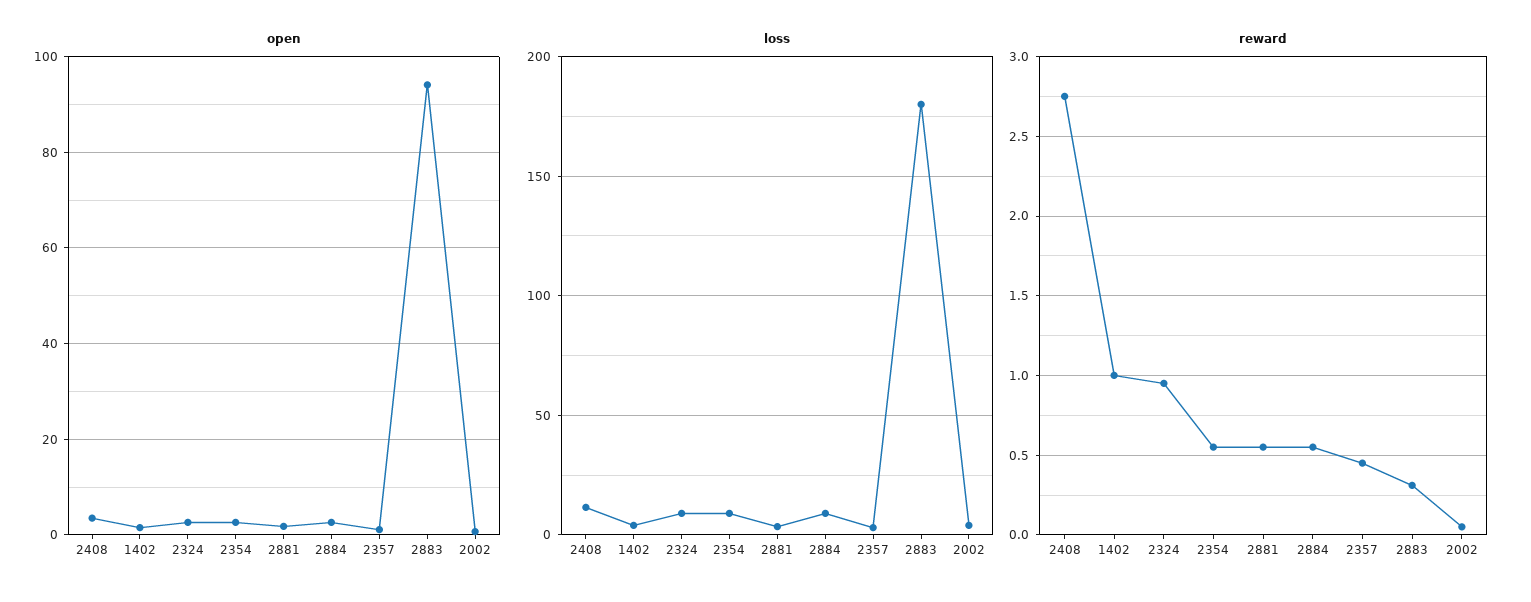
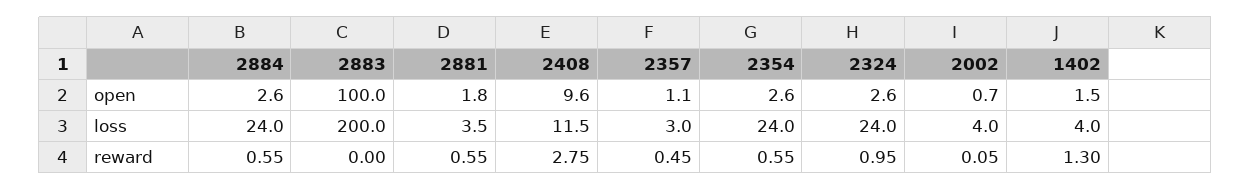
  {
    "open": {
-     "2408": 4,
+     "2408": 9.6,
      "1402": 1.5,
      "2324": 2.6,
      "2354": 2.6,
      "2881": 1.8,
      "2884": 2.6,
      "2357": 1.1,
-     "2883": 94,
+     "2883": 100,
      "2002": 0.7
    },
    "loss": {
      "2408": 11.5,
      "1402": 4,
-     "2324": 10,
+     "2324": 24,
-     "2354": 10,
+     "2354": 24,
      "2881": 3.5,
-     "2884": 10,
+     "2884": 24,
      "2357": 3,
-     "2883": 180,
+     "2883": 200,
      "2002": 4
    },
    "reward": {
      "2408": 2.75,
-     "1402": 1,
+     "1402": 1.3,
      "2324": 0.95,
      "2354": 0.55,
      "2881": 0.55,
      "2884": 0.55,
      "2357": 0.45,
-     "2883": 0.3,
+     "2883": 0,
      "2002": 0.05
    }
  }

